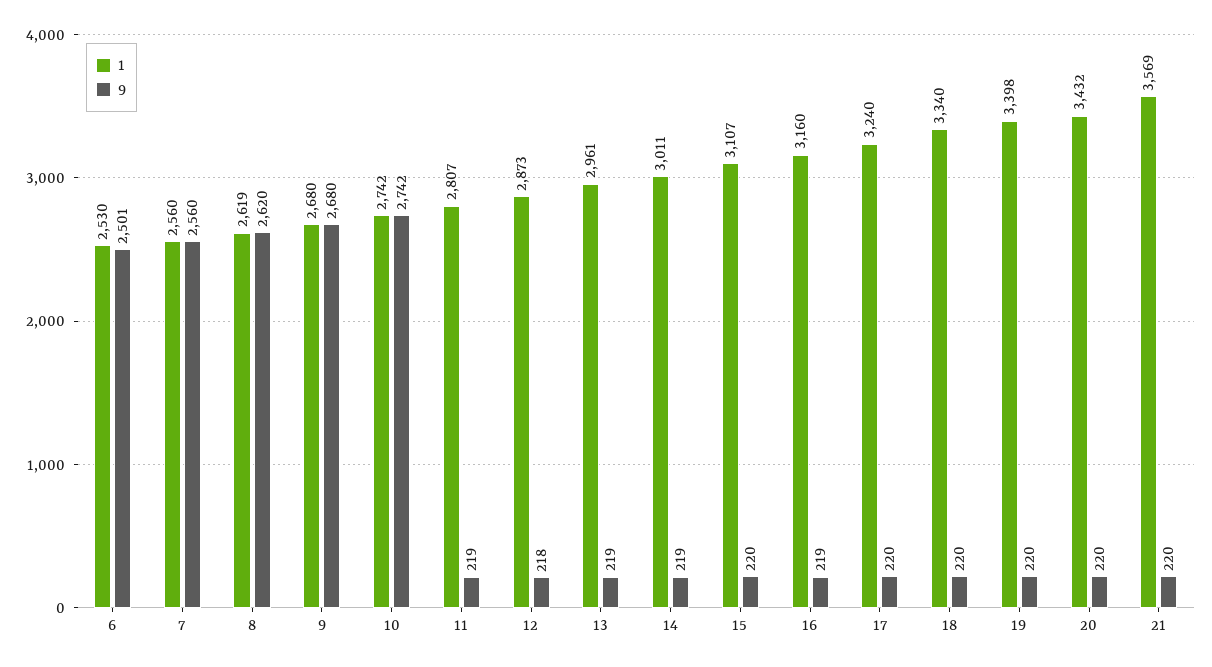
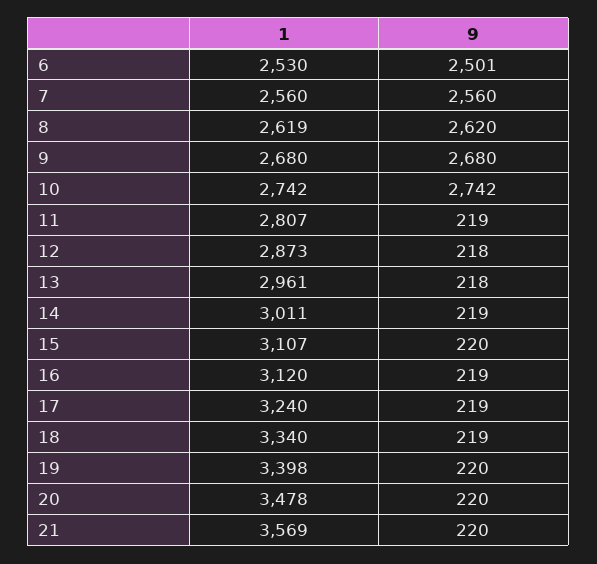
  {
    "1": {
      "6": 2530,
      "7": 2560,
      "8": 2619,
      "9": 2680,
      "10": 2742,
      "11": 2807,
      "12": 2873,
      "13": 2961,
      "14": 3011,
      "15": 3107,
-     "16": 3160,
+     "16": 3120,
      "17": 3240,
      "18": 3340,
      "19": 3398,
-     "20": 3432,
+     "20": 3478,
      "21": 3569
    },
    "9": {
      "6": 2501,
      "7": 2560,
      "8": 2620,
      "9": 2680,
      "10": 2742,
      "11": 219,
      "12": 218,
-     "13": 219,
+     "13": 218,
      "14": 219,
      "15": 220,
      "16": 219,
-     "17": 220,
+     "17": 219,
-     "18": 220,
+     "18": 219,
      "19": 220,
      "20": 220,
      "21": 220
    }
  }

